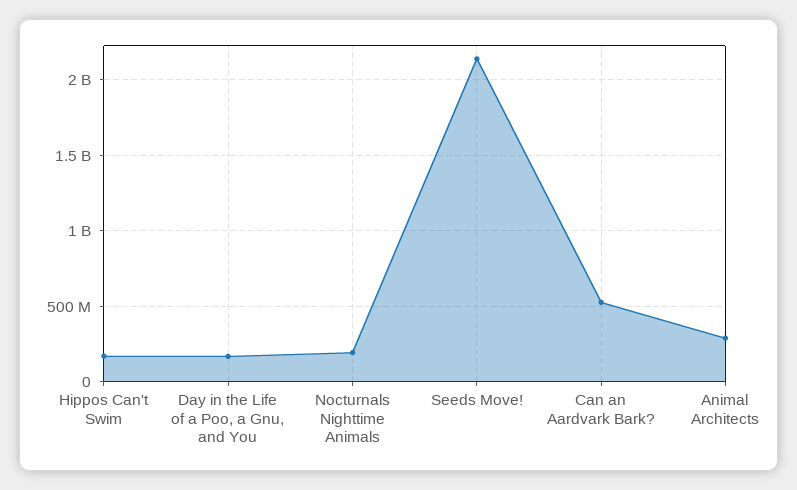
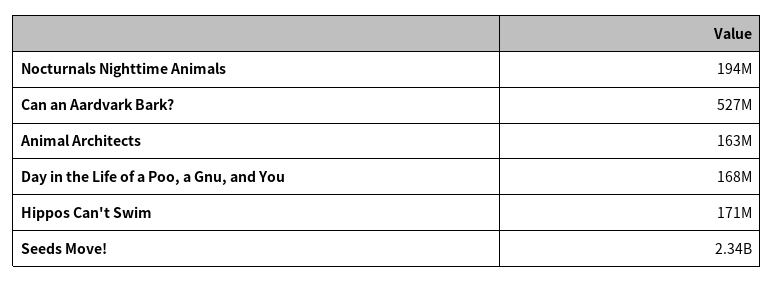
  {
    "Hippos Can't Swim": 171000000,
    "Day in the Life of a Poo, a Gnu, and You": 168000000,
    "Nocturnals Nighttime Animals": 194000000,
-   "Seeds Move!": 2150000000,
+   "Seeds Move!": 2340000000,
    "Can an Aardvark Bark?": 527000000,
-   "Animal Architects": 300000000
+   "Animal Architects": 163000000
  }

